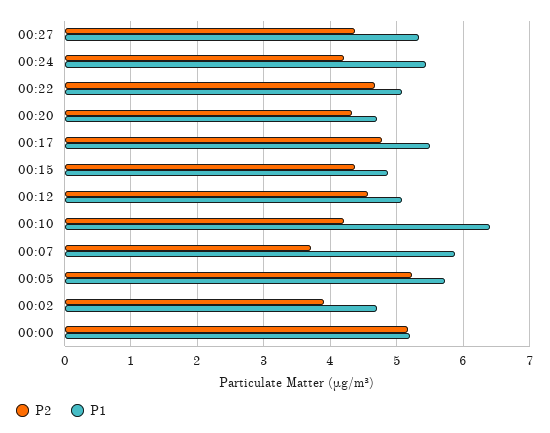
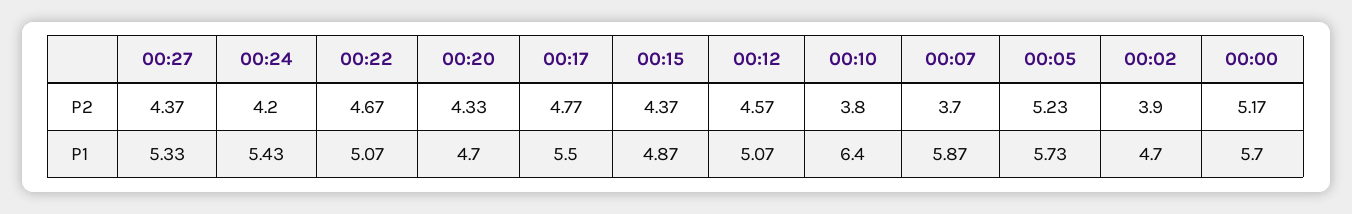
  {
    "P2": {
      "00:27": 4.37,
      "00:24": 4.2,
      "00:22": 4.67,
      "00:20": 4.33,
      "00:17": 4.77,
      "00:15": 4.37,
      "00:12": 4.57,
-     "00:10": 4.2,
+     "00:10": 3.8,
      "00:07": 3.7,
      "00:05": 5.23,
      "00:02": 3.9,
      "00:00": 5.17
    },
    "P1": {
      "00:27": 5.33,
      "00:24": 5.43,
      "00:22": 5.07,
      "00:20": 4.7,
      "00:17": 5.5,
      "00:15": 4.87,
      "00:12": 5.07,
      "00:10": 6.4,
      "00:07": 5.87,
      "00:05": 5.73,
      "00:02": 4.7,
-     "00:00": 5.2
+     "00:00": 5.7
    }
  }

